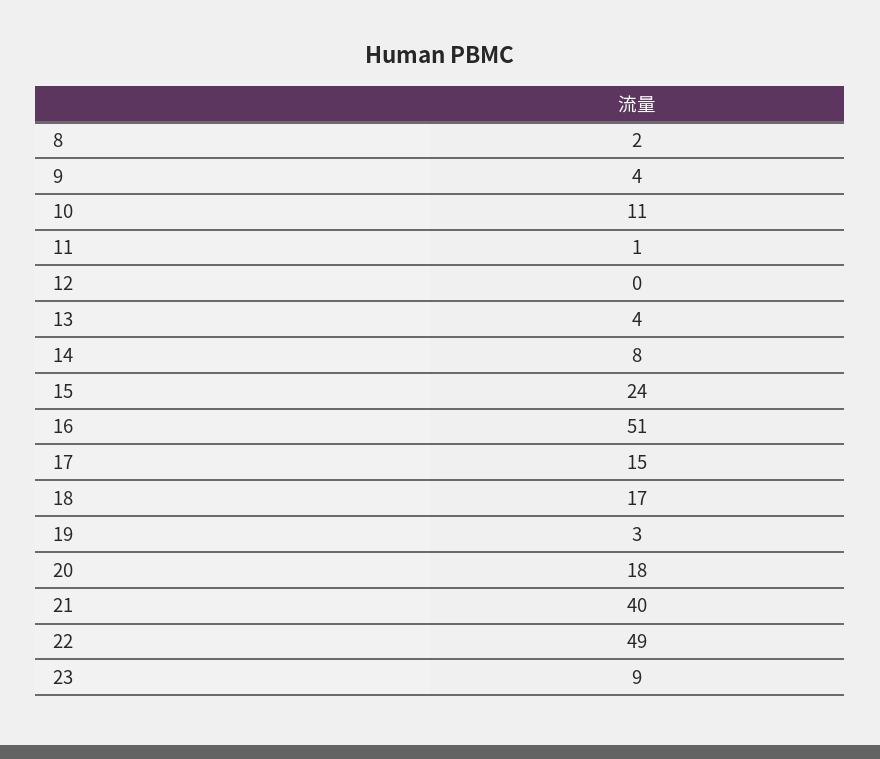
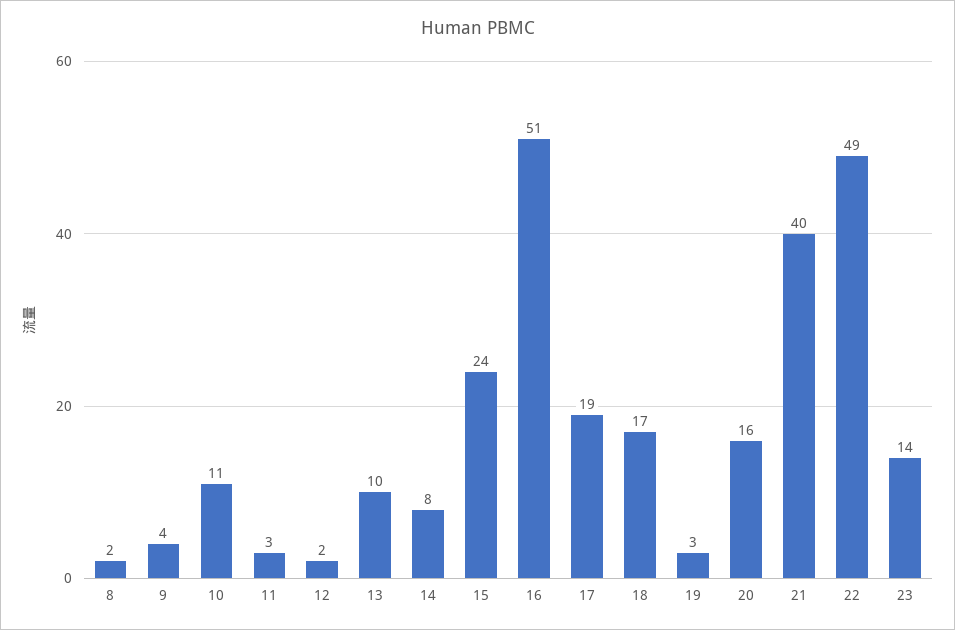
  {
    "8": 2,
    "9": 4,
    "10": 11,
-   "11": 1,
+   "11": 3,
-   "12": 0,
+   "12": 2,
-   "13": 4,
+   "13": 10,
    "14": 8,
    "15": 24,
    "16": 51,
-   "17": 15,
+   "17": 19,
    "18": 17,
    "19": 3,
-   "20": 18,
+   "20": 16,
    "21": 40,
    "22": 49,
-   "23": 9
+   "23": 14
  }

